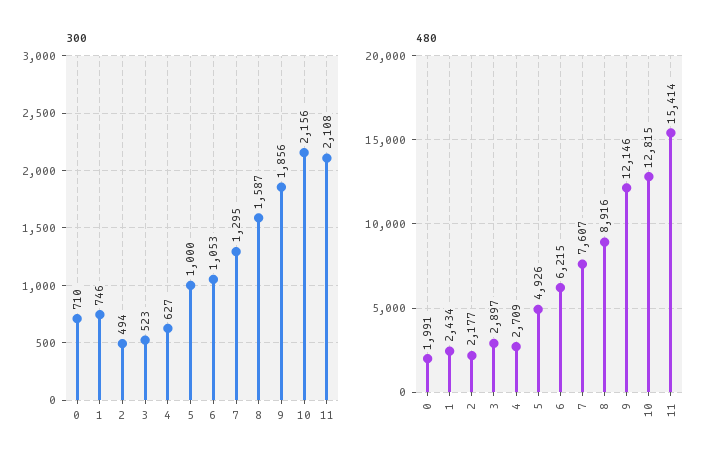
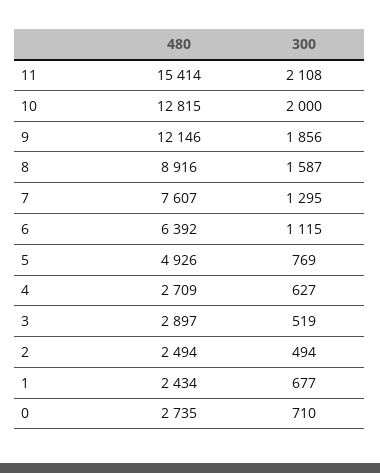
  {
    "300": {
      "0": 710,
-     "1": 746,
+     "1": 677,
      "2": 494,
-     "3": 523,
+     "3": 519,
      "4": 627,
-     "5": 1000,
+     "5": 769,
-     "6": 1053,
+     "6": 1115,
      "7": 1295,
      "8": 1587,
      "9": 1856,
-     "10": 2156,
+     "10": 2000,
      "11": 2108
    },
    "480": {
-     "0": 1991,
+     "0": 2735,
      "1": 2434,
-     "2": 2177,
+     "2": 2494,
      "3": 2897,
      "4": 2709,
      "5": 4926,
-     "6": 6215,
+     "6": 6392,
      "7": 7607,
      "8": 8916,
      "9": 12146,
      "10": 12815,
      "11": 15414
    }
  }

